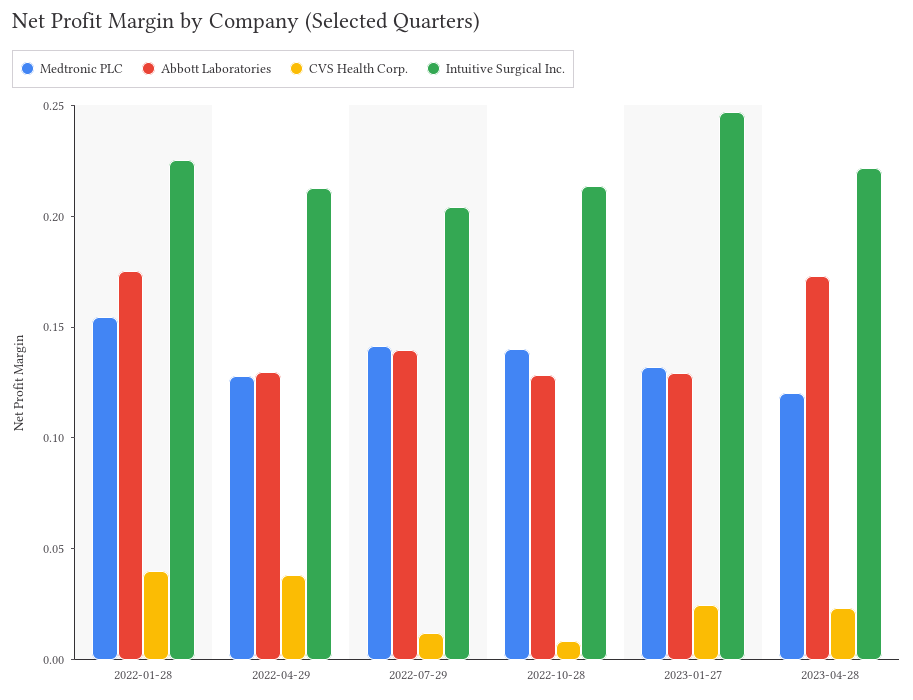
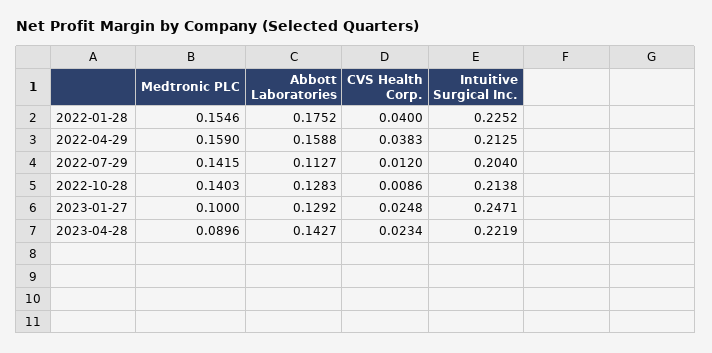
  {
    "Medtronic PLC": {
      "2022-01-28": 0.1546,
-     "2022-04-29": 0.13,
+     "2022-04-29": 0.159,
      "2022-07-29": 0.1415,
      "2022-10-28": 0.1403,
-     "2023-01-27": 0.13,
+     "2023-01-27": 0.1,
-     "2023-04-28": 0.12
+     "2023-04-28": 0.0896
    },
    "Abbott Laboratories": {
      "2022-01-28": 0.1752,
-     "2022-04-29": 0.13,
+     "2022-04-29": 0.1588,
-     "2022-07-29": 0.14,
+     "2022-07-29": 0.1127,
      "2022-10-28": 0.1283,
      "2023-01-27": 0.1292,
-     "2023-04-28": 0.17
+     "2023-04-28": 0.1427
    },
    "CVS Health Corp.": {
      "2022-01-28": 0.04,
      "2022-04-29": 0.0383,
      "2022-07-29": 0.012,
      "2022-10-28": 0.0086,
      "2023-01-27": 0.0248,
      "2023-04-28": 0.0234
    },
    "Intuitive Surgical Inc.": {
      "2022-01-28": 0.2252,
      "2022-04-29": 0.2125,
      "2022-07-29": 0.204,
      "2022-10-28": 0.2138,
      "2023-01-27": 0.2471,
      "2023-04-28": 0.2219
    }
  }

